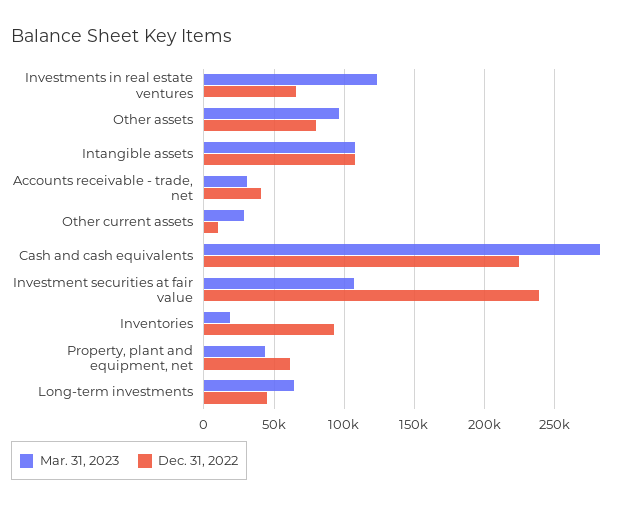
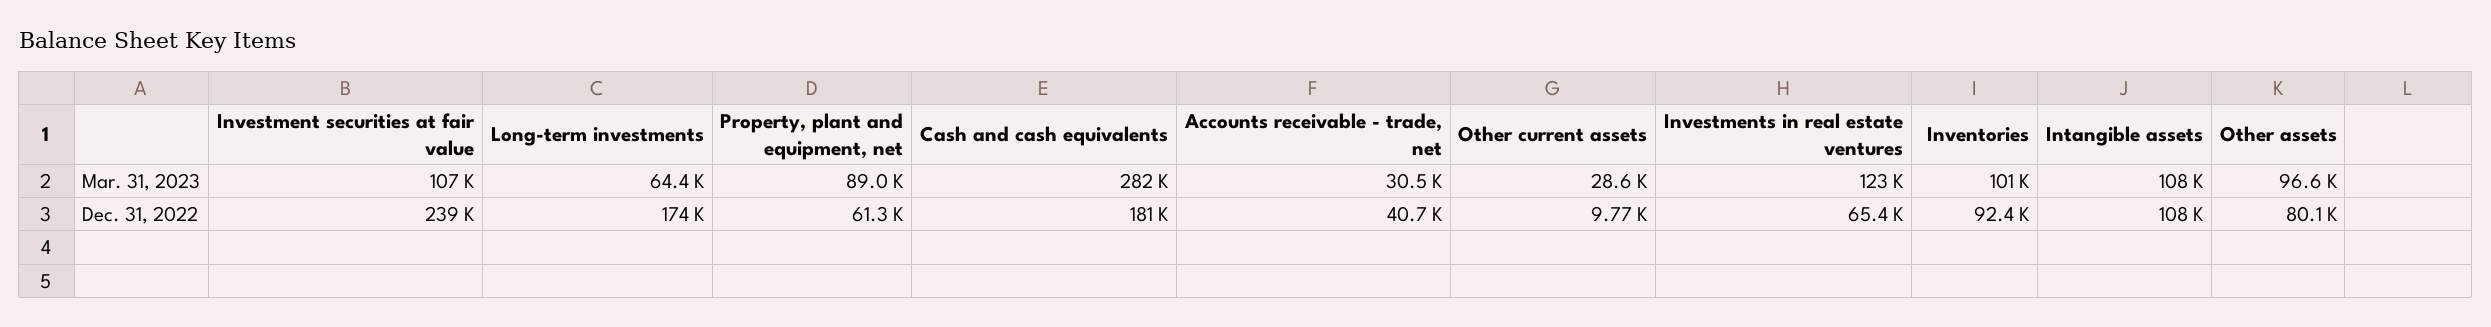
  {
    "Mar. 31, 2023": {
      "Investments in real estate ventures": 123000,
      "Other assets": 96600,
      "Intangible assets": 108000,
      "Accounts receivable - trade, net": 30500,
      "Other current assets": 28600,
      "Cash and cash equivalents": 282000,
      "Investment securities at fair value": 107000,
-     "Inventories": 20000,
+     "Inventories": 101000,
-     "Property, plant and equipment, net": 45000,
+     "Property, plant and equipment, net": 89000,
      "Long-term investments": 64400
    },
    "Dec. 31, 2022": {
      "Investments in real estate ventures": 65400,
      "Other assets": 80100,
      "Intangible assets": 108000,
      "Accounts receivable - trade, net": 40700,
      "Other current assets": 9770,
-     "Cash and cash equivalents": 225000,
+     "Cash and cash equivalents": 181000,
      "Investment securities at fair value": 239000,
      "Inventories": 92400,
      "Property, plant and equipment, net": 61300,
-     "Long-term investments": 45000
+     "Long-term investments": 174000
    }
  }

